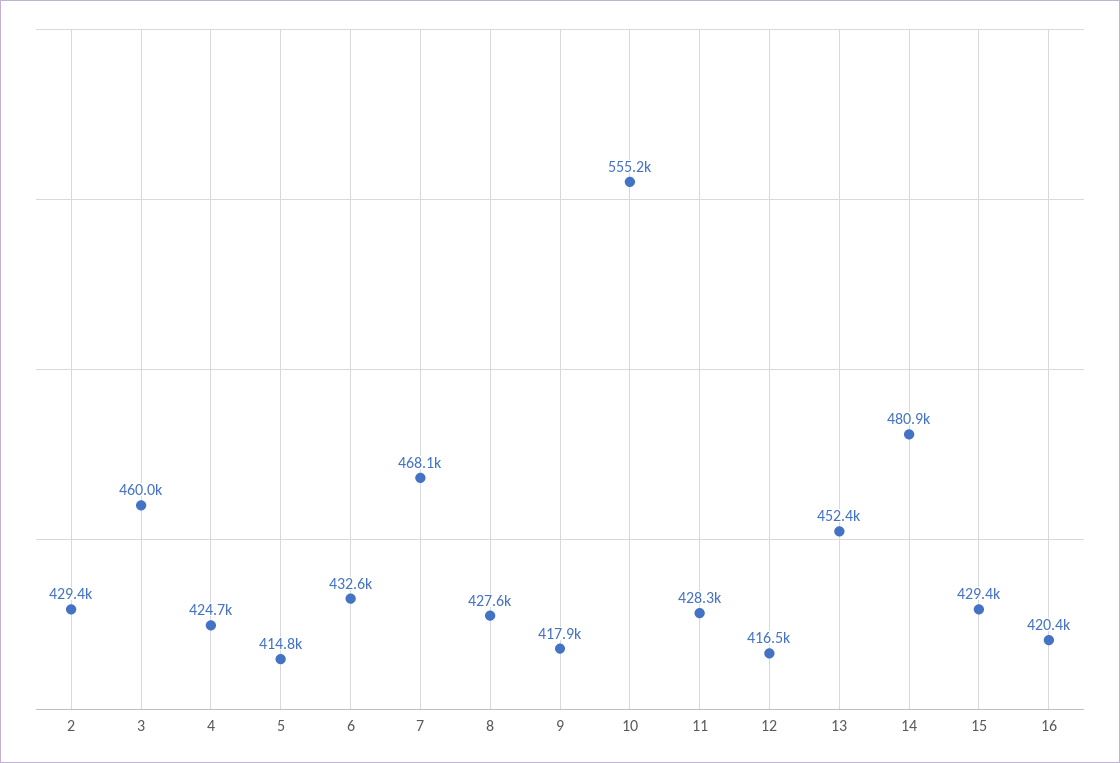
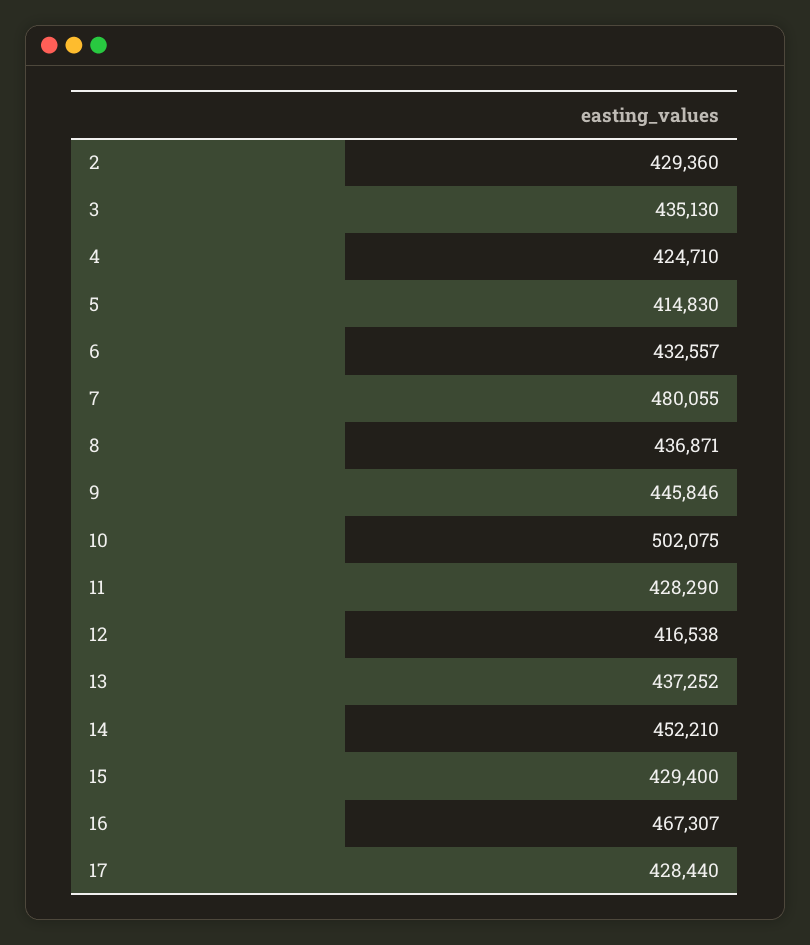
  {
    "2": 429360,
-   "3": 460000,
+   "3": 435130,
    "4": 424710,
    "5": 414830,
    "6": 432557,
-   "7": 468100,
+   "7": 480055,
-   "8": 427600,
+   "8": 436871,
-   "9": 417900,
+   "9": 445846,
-   "10": 555200,
+   "10": 502075,
    "11": 428290,
    "12": 416538,
-   "13": 452400,
+   "13": 437252,
-   "14": 480900,
+   "14": 452210,
    "15": 429400,
-   "16": 420400
+   "16": 467307,
+   "17": 428440
  }

